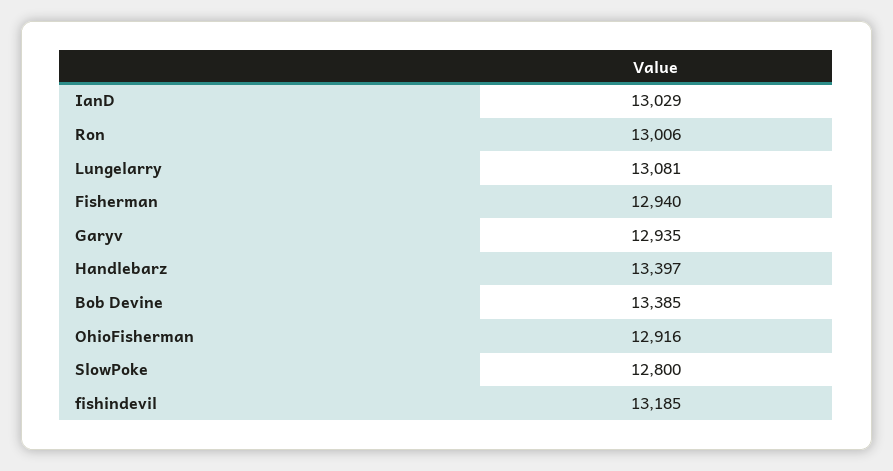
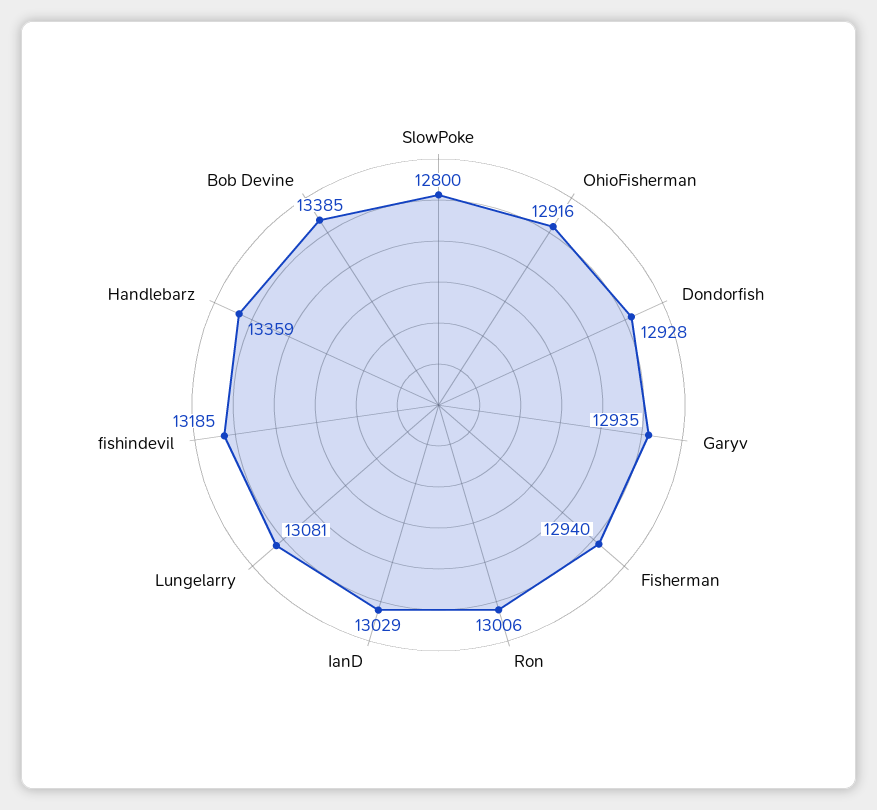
  {
    "IanD": 13029,
    "Ron": 13006,
    "Lungelarry": 13081,
    "Fisherman": 12940,
    "Garyv": 12935,
-   "Handlebarz": 13397,
+   "Handlebarz": 13359,
    "Bob Devine": 13385,
    "OhioFisherman": 12916,
    "SlowPoke": 12800,
-   "fishindevil": 13185
+   "fishindevil": 13185,
+   "Dondorfish": 12928
  }

